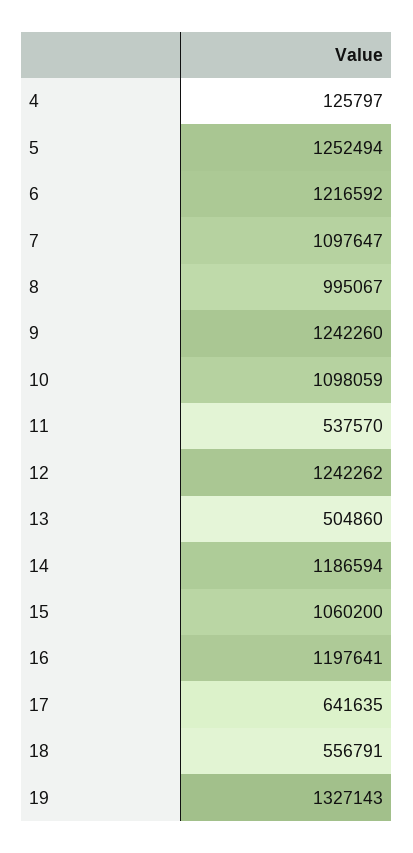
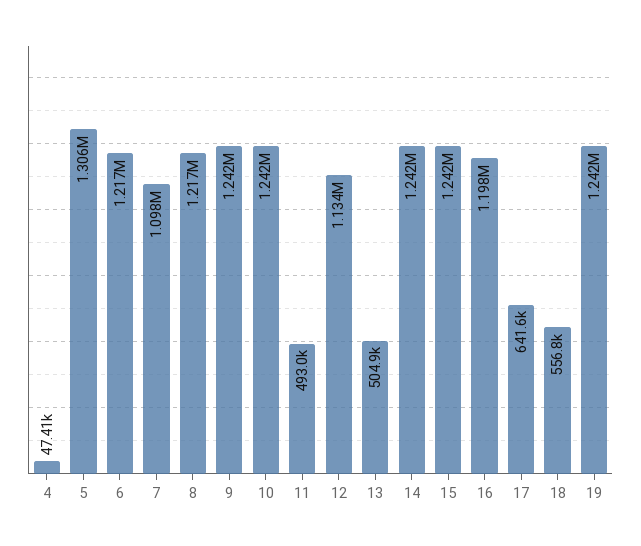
  {
-   "4": 125797,
+   "4": 47410,
-   "5": 1252494,
+   "5": 1306000,
    "6": 1216592,
    "7": 1097647,
-   "8": 995067,
+   "8": 1217000,
    "9": 1242260,
-   "10": 1098059,
+   "10": 1242000,
-   "11": 537570,
+   "11": 493000,
-   "12": 1242262,
+   "12": 1134000,
    "13": 504860,
-   "14": 1186594,
+   "14": 1242000,
-   "15": 1060200,
+   "15": 1242000,
    "16": 1197641,
    "17": 641635,
    "18": 556791,
-   "19": 1327143
+   "19": 1242000
  }

